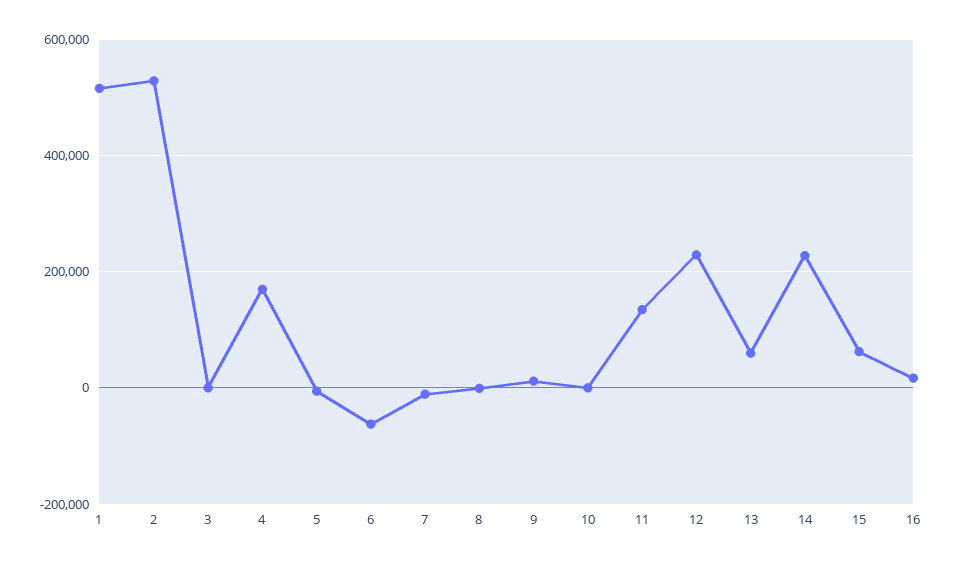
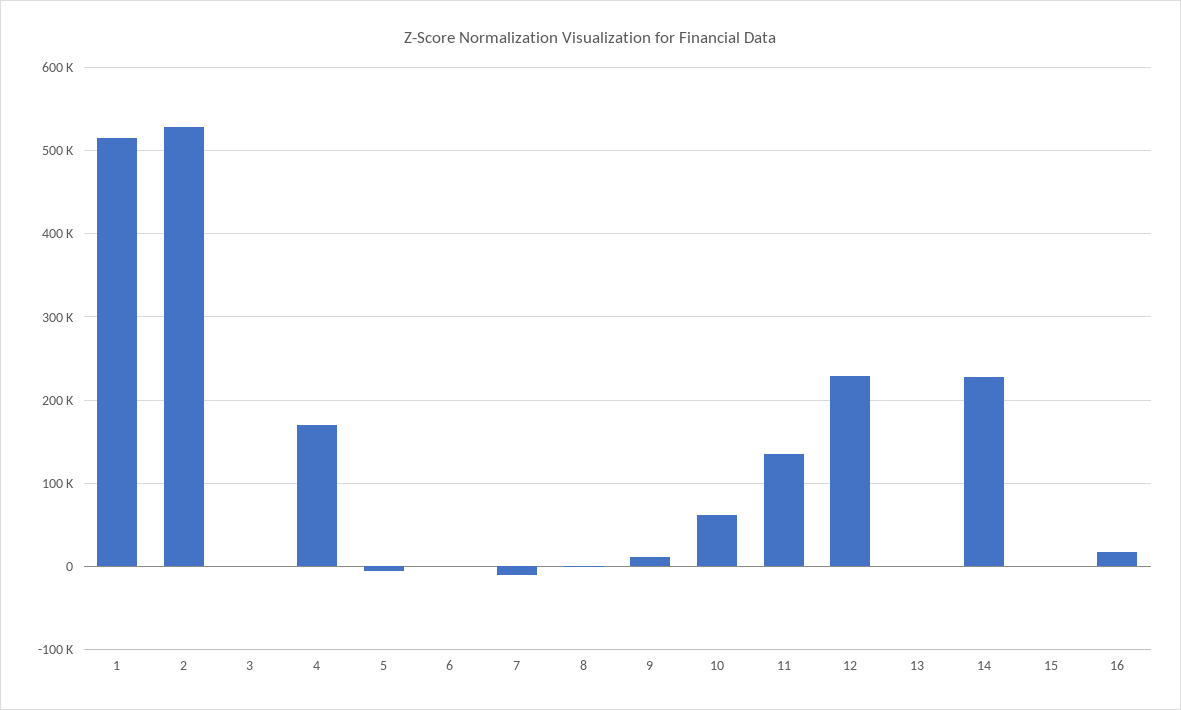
  {
    "1": 520000,
    "2": 530000,
    "3": 0,
    "4": 170000,
    "5": -10000,
-   "6": -60000,
+   "6": 0,
    "7": -10000,
    "8": 0,
    "9": 10000,
-   "10": 0,
+   "10": 60000,
    "11": 130000,
    "12": 230000,
-   "13": 60000,
+   "13": 0,
    "14": 230000,
-   "15": 60000,
+   "15": 0,
    "16": 20000
  }

